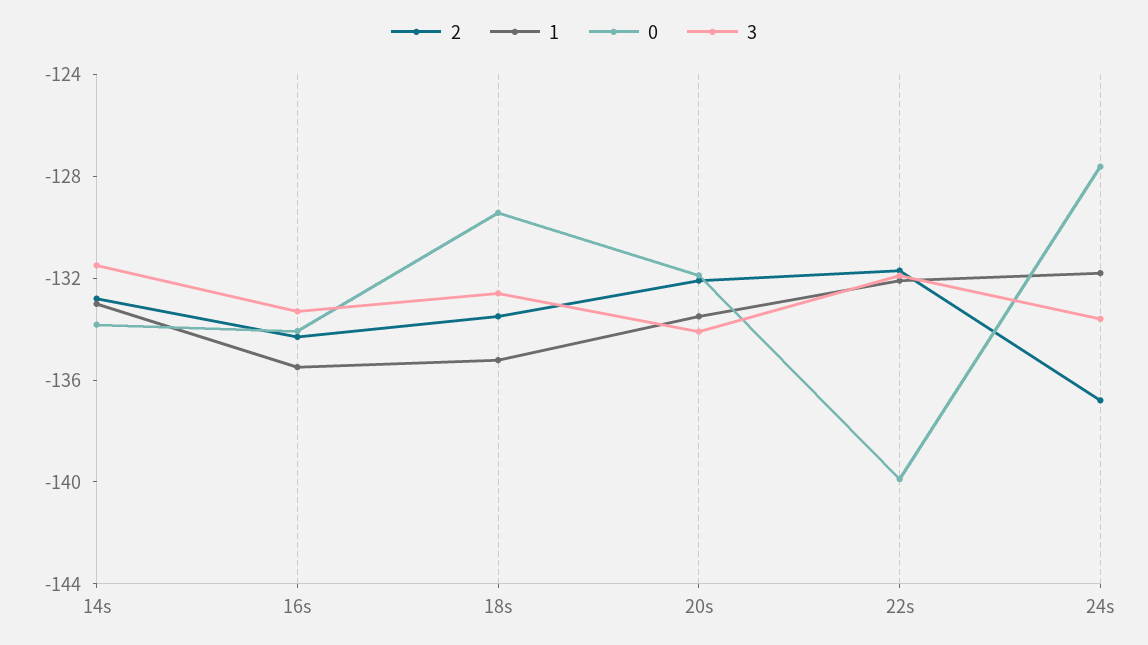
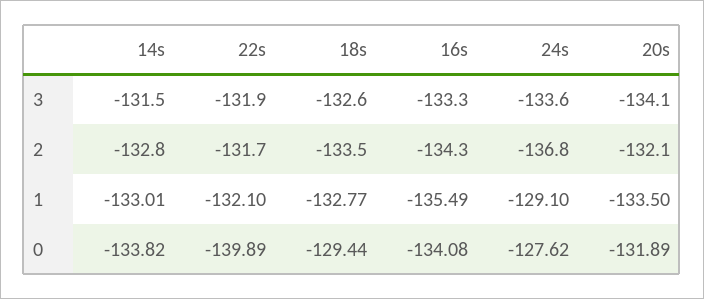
  {
    "2": {
      "14s": -132.8,
      "16s": -134.3,
      "18s": -133.5,
      "20s": -132.1,
      "22s": -131.7,
      "24s": -136.8
    },
    "1": {
      "14s": -133.01,
      "16s": -135.49,
-     "18s": -135,
+     "18s": -132.77,
      "20s": -133.5,
      "22s": -132.1,
-     "24s": -132
+     "24s": -129.1
    },
    "0": {
      "14s": -133.82,
      "16s": -134.08,
      "18s": -129.44,
      "20s": -131.89,
      "22s": -139.89,
      "24s": -127.62
    },
    "3": {
      "14s": -131.5,
      "16s": -133.3,
      "18s": -132.6,
      "20s": -134.1,
      "22s": -131.9,
      "24s": -133.6
    }
  }

